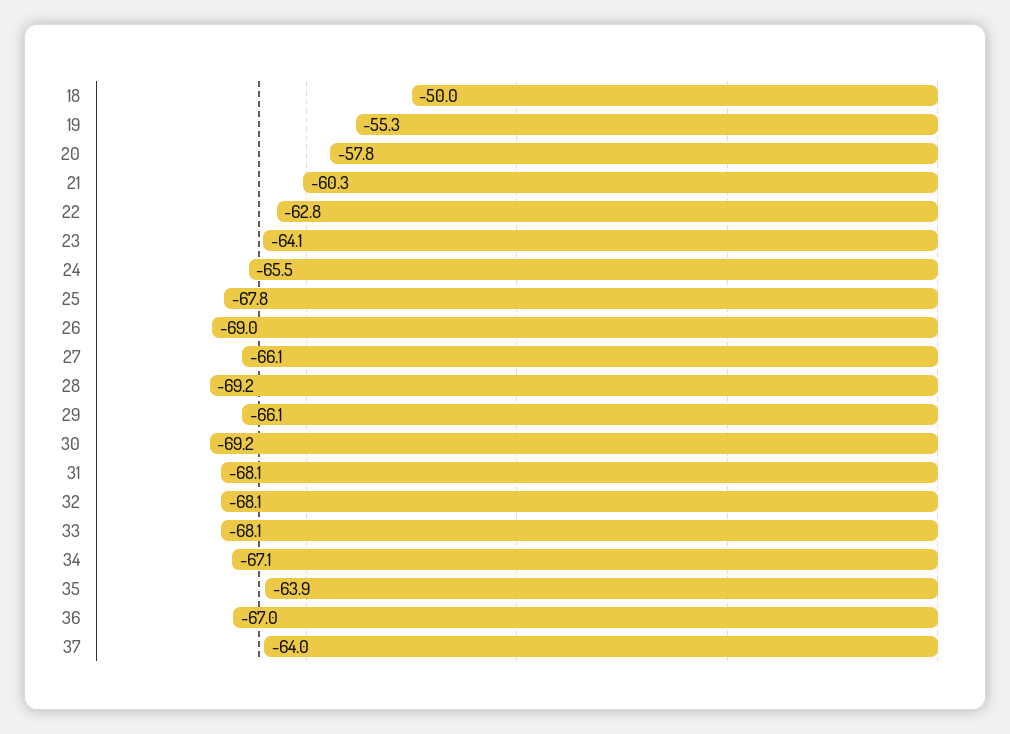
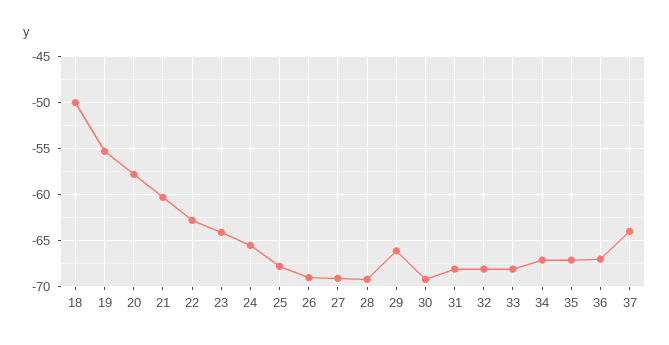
  {
    "18": -50,
    "19": -55.3,
    "20": -57.8,
    "21": -60.3,
    "22": -62.8,
    "23": -64.1,
    "24": -65.5,
    "25": -67.8,
    "26": -69,
-   "27": -66.1,
+   "27": -69,
    "28": -69.2,
    "29": -66.1,
    "30": -69.2,
    "31": -68.1,
    "32": -68.1,
    "33": -68.1,
    "34": -67.1,
-   "35": -63.9,
+   "35": -67,
    "36": -67,
    "37": -64
  }

